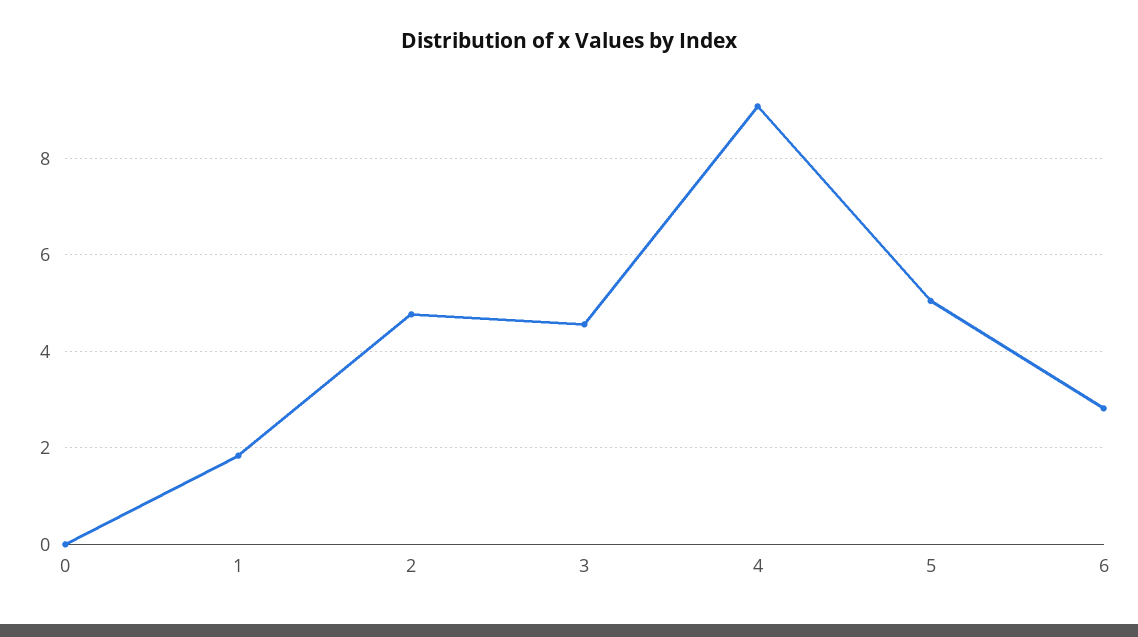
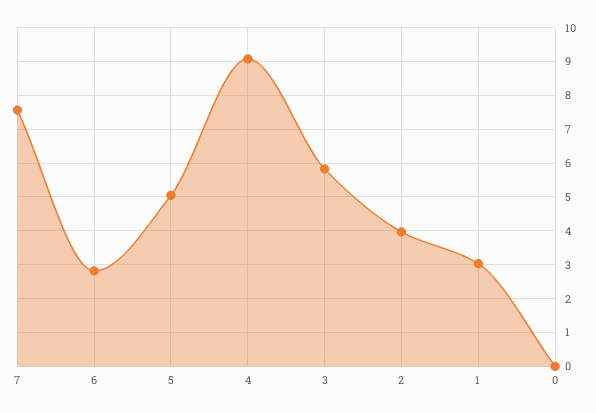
  {
    "0": 0,
-   "1": 1.8,
+   "1": 3,
-   "2": 4.8,
+   "2": 4,
-   "3": 4.6,
+   "3": 5.8,
    "4": 9,
    "5": 5,
-   "6": 2.8
+   "6": 2.8,
+   "7": 7.6
  }

